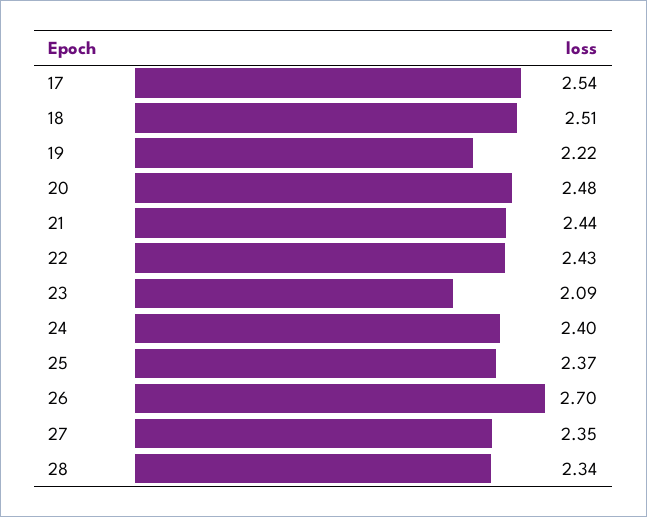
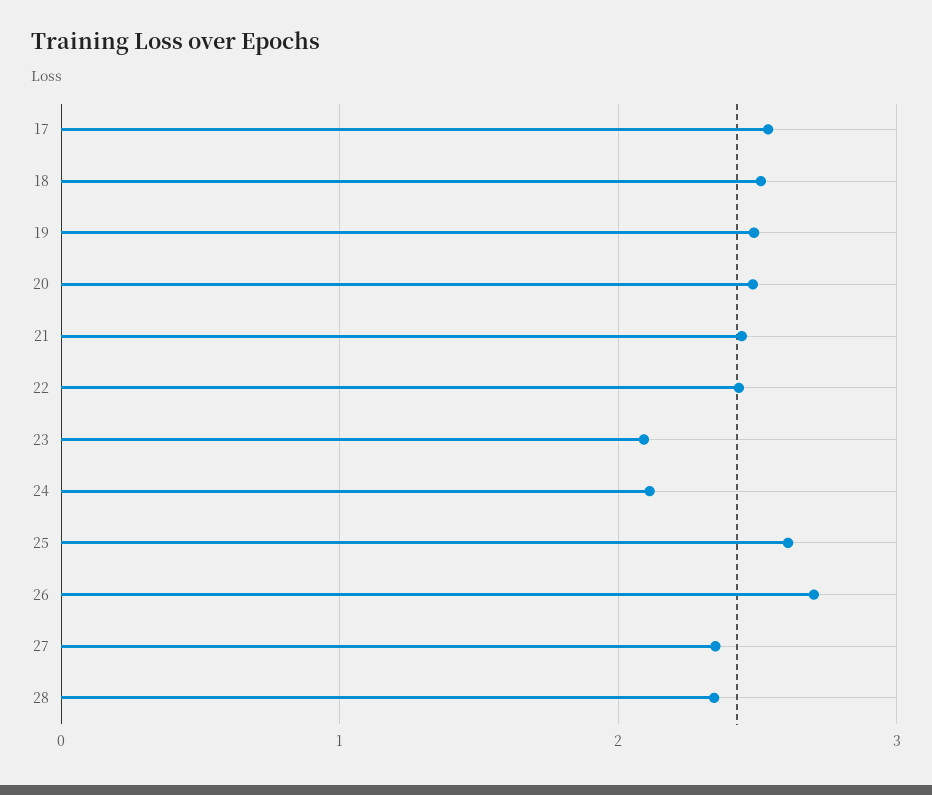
  {
    "17": 2.54,
    "18": 2.51,
-   "19": 2.22,
+   "19": 2.5,
    "20": 2.48,
    "21": 2.44,
    "22": 2.43,
    "23": 2.09,
-   "24": 2.4,
+   "24": 2.1,
-   "25": 2.37,
+   "25": 2.6,
    "26": 2.7,
    "27": 2.35,
    "28": 2.34
  }

